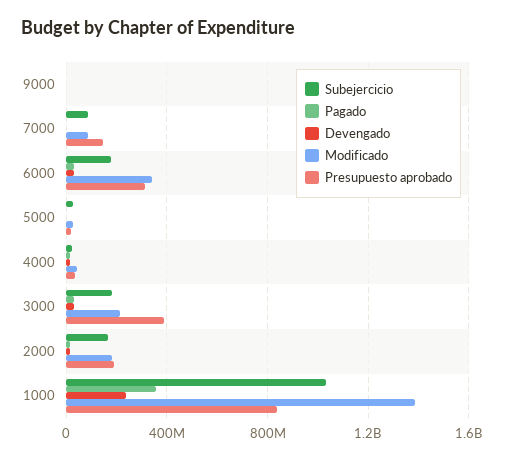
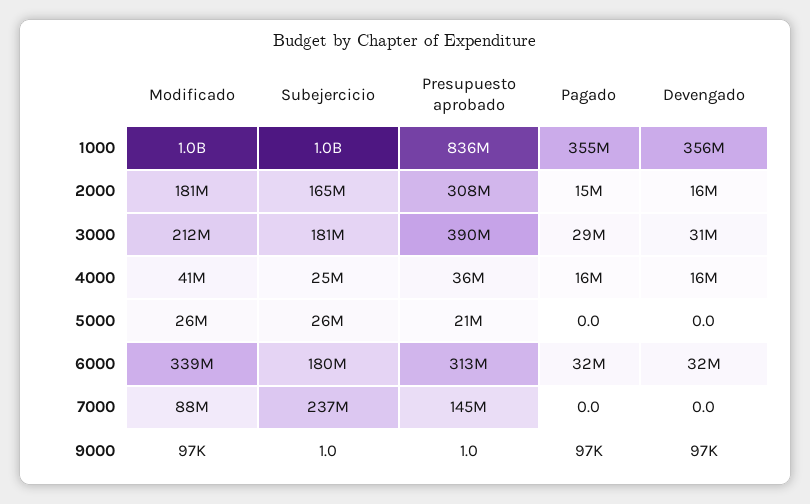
  {
    "Subejercicio": {
      "9000": 1,
-     "7000": 100000000,
+     "7000": 237000000,
      "6000": 180000000,
      "5000": 26000000,
      "4000": 25000000,
      "3000": 181000000,
      "2000": 165000000,
      "1000": 1000000000
    },
    "Pagado": {
      "9000": 97000,
      "7000": 0,
      "6000": 32000000,
      "5000": 0,
      "4000": 16000000,
      "3000": 29000000,
      "2000": 15000000,
      "1000": 355000000
    },
    "Devengado": {
      "9000": 97000,
      "7000": 0,
      "6000": 32000000,
      "5000": 0,
      "4000": 16000000,
      "3000": 31000000,
      "2000": 16000000,
-     "1000": 250000000
+     "1000": 356000000
    },
    "Modificado": {
      "9000": 97000,
      "7000": 88000000,
      "6000": 339000000,
      "5000": 26000000,
      "4000": 41000000,
      "3000": 212000000,
      "2000": 181000000,
-     "1000": 1400000000
+     "1000": 1000000000
    },
    "Presupuesto aprobado": {
      "9000": 1,
      "7000": 145000000,
      "6000": 313000000,
      "5000": 21000000,
      "4000": 36000000,
      "3000": 390000000,
-     "2000": 200000000,
+     "2000": 308000000,
      "1000": 836000000
    }
  }

